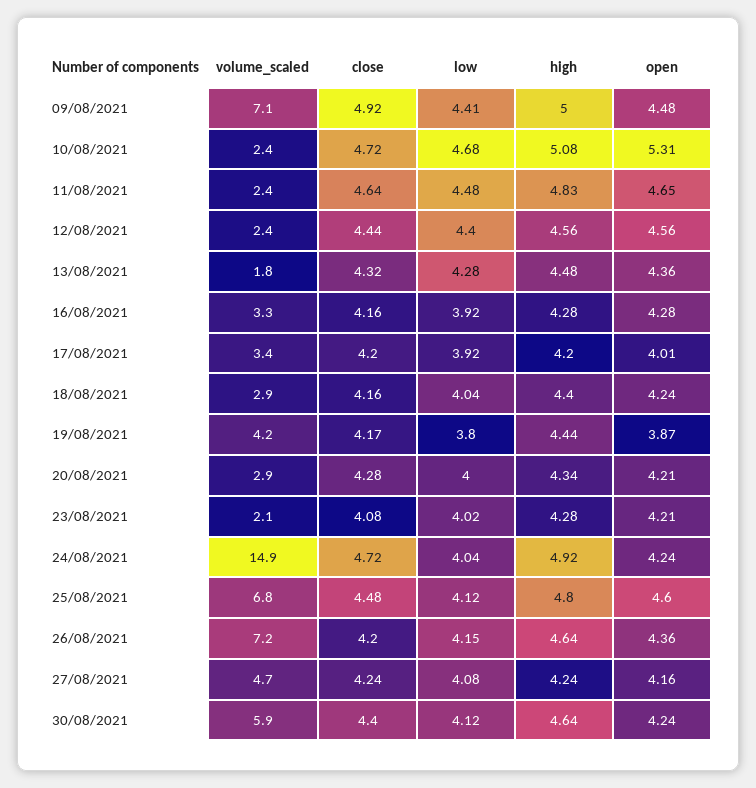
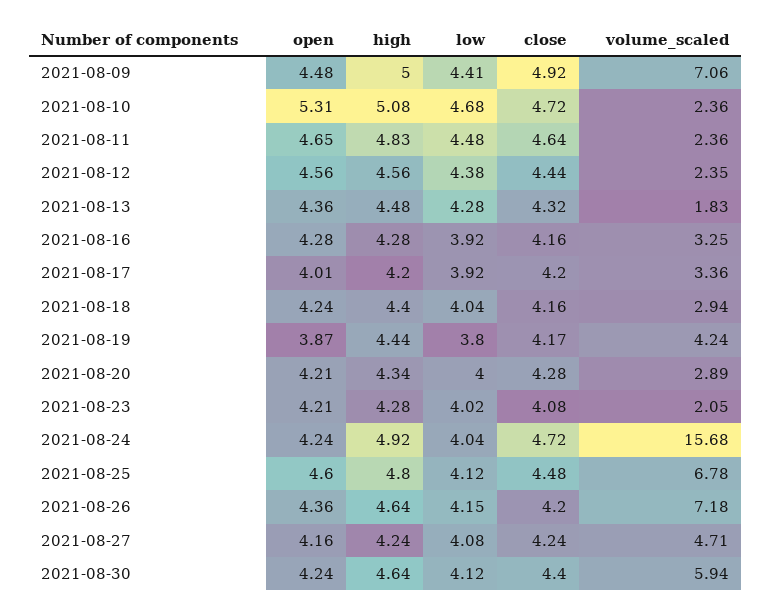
  {
    "volume_scaled": {
      "09/08/2021": 7.06,
      "10/08/2021": 2.36,
      "11/08/2021": 2.36,
      "12/08/2021": 2.35,
      "13/08/2021": 1.83,
      "16/08/2021": 3.25,
      "17/08/2021": 3.36,
      "18/08/2021": 2.94,
      "19/08/2021": 4.24,
      "20/08/2021": 2.89,
      "23/08/2021": 2.05,
-     "24/08/2021": 14.9,
+     "24/08/2021": 15.68,
      "25/08/2021": 6.78,
      "26/08/2021": 7.18,
      "27/08/2021": 4.71,
      "30/08/2021": 5.94
    },
    "close": {
      "09/08/2021": 4.92,
      "10/08/2021": 4.72,
      "11/08/2021": 4.64,
      "12/08/2021": 4.44,
      "13/08/2021": 4.32,
      "16/08/2021": 4.16,
      "17/08/2021": 4.2,
      "18/08/2021": 4.16,
      "19/08/2021": 4.17,
      "20/08/2021": 4.28,
      "23/08/2021": 4.08,
      "24/08/2021": 4.72,
      "25/08/2021": 4.48,
      "26/08/2021": 4.2,
      "27/08/2021": 4.24,
      "30/08/2021": 4.4
    },
    "low": {
      "09/08/2021": 4.41,
      "10/08/2021": 4.68,
      "11/08/2021": 4.48,
-     "12/08/2021": 4.4,
+     "12/08/2021": 4.38,
      "13/08/2021": 4.28,
      "16/08/2021": 3.92,
      "17/08/2021": 3.92,
      "18/08/2021": 4.04,
      "19/08/2021": 3.8,
      "20/08/2021": 4,
      "23/08/2021": 4.02,
      "24/08/2021": 4.04,
      "25/08/2021": 4.12,
      "26/08/2021": 4.15,
      "27/08/2021": 4.08,
      "30/08/2021": 4.12
    },
    "high": {
      "09/08/2021": 5,
      "10/08/2021": 5.08,
      "11/08/2021": 4.83,
      "12/08/2021": 4.56,
      "13/08/2021": 4.48,
      "16/08/2021": 4.28,
      "17/08/2021": 4.2,
      "18/08/2021": 4.4,
      "19/08/2021": 4.44,
      "20/08/2021": 4.34,
      "23/08/2021": 4.28,
      "24/08/2021": 4.92,
      "25/08/2021": 4.8,
      "26/08/2021": 4.64,
      "27/08/2021": 4.24,
      "30/08/2021": 4.64
    },
    "open": {
      "09/08/2021": 4.48,
      "10/08/2021": 5.31,
      "11/08/2021": 4.65,
      "12/08/2021": 4.56,
      "13/08/2021": 4.36,
      "16/08/2021": 4.28,
      "17/08/2021": 4.01,
      "18/08/2021": 4.24,
      "19/08/2021": 3.87,
      "20/08/2021": 4.21,
      "23/08/2021": 4.21,
      "24/08/2021": 4.24,
      "25/08/2021": 4.6,
      "26/08/2021": 4.36,
      "27/08/2021": 4.16,
      "30/08/2021": 4.24
    }
  }

